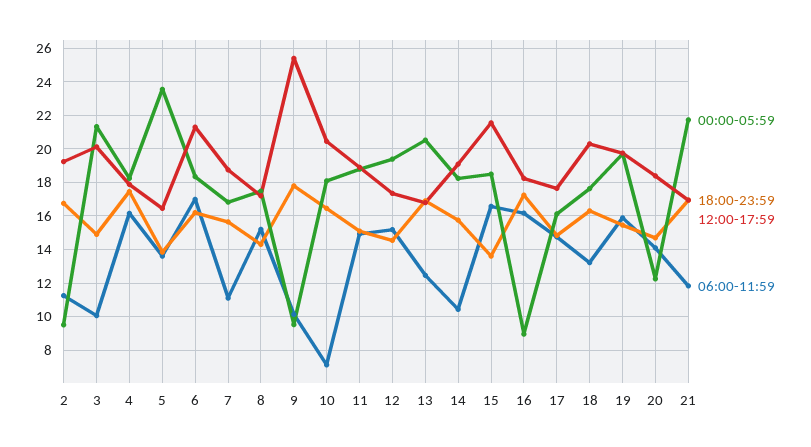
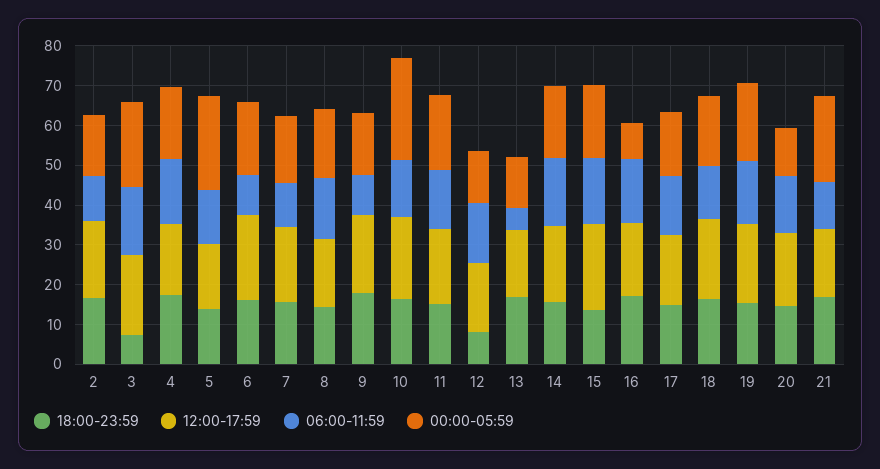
  {
    "00:00-05:59": {
-     "2": 9.5,
+     "2": 15,
      "3": 21.5,
      "4": 18.5,
      "5": 23.5,
      "6": 18.5,
      "7": 17,
      "8": 17.5,
-     "9": 9.5,
+     "9": 15,
-     "10": 18,
+     "10": 25,
      "11": 19,
-     "12": 19.5,
+     "12": 12.5,
-     "13": 20.5,
+     "13": 12.5,
      "14": 18.5,
      "15": 18.5,
      "16": 9,
      "17": 16,
      "18": 17.5,
      "19": 19.5,
      "20": 12.5,
      "21": 21.5
    },
    "18:00-23:59": {
      "2": 17,
-     "3": 15,
+     "3": 7.5,
      "4": 17.5,
      "5": 14,
      "6": 16,
      "7": 15.5,
      "8": 14.5,
      "9": 18,
      "10": 16.5,
      "11": 15,
-     "12": 14.5,
+     "12": 7.5,
      "13": 17,
      "14": 16,
      "15": 13.5,
      "16": 17.5,
      "17": 15,
      "18": 16.5,
      "19": 15.5,
      "20": 14.5,
      "21": 17
    },
    "12:00-17:59": {
      "2": 19.5,
      "3": 20,
      "4": 18,
      "5": 16.5,
      "6": 21.5,
      "7": 19,
      "8": 17,
-     "9": 25.5,
+     "9": 20,
      "10": 20.5,
      "11": 19,
      "12": 17.5,
      "13": 17,
      "14": 19,
      "15": 21.5,
      "16": 18.5,
      "17": 17.5,
      "18": 20.5,
      "19": 20,
      "20": 18.5,
      "21": 17
    },
    "06:00-11:59": {
      "2": 11.5,
-     "3": 10,
+     "3": 17.5,
      "4": 16,
      "5": 13.5,
-     "6": 17,
+     "6": 10,
      "7": 11,
      "8": 15,
      "9": 10,
-     "10": 7,
+     "10": 15,
      "11": 15,
      "12": 15,
-     "13": 12.5,
+     "13": 5,
-     "14": 10.5,
+     "14": 17.5,
      "15": 16.5,
      "16": 16,
      "17": 15,
      "18": 13,
      "19": 16,
      "20": 14,
      "21": 12
    }
  }

